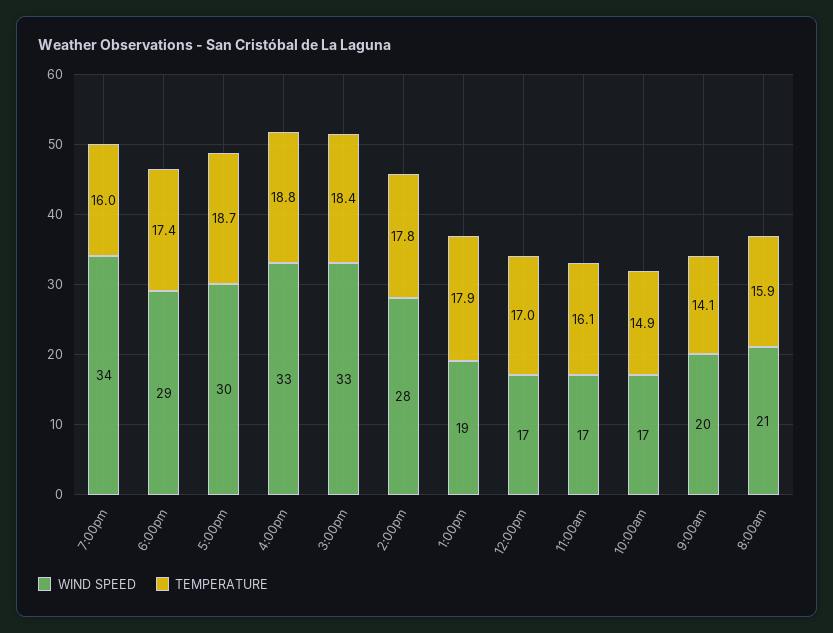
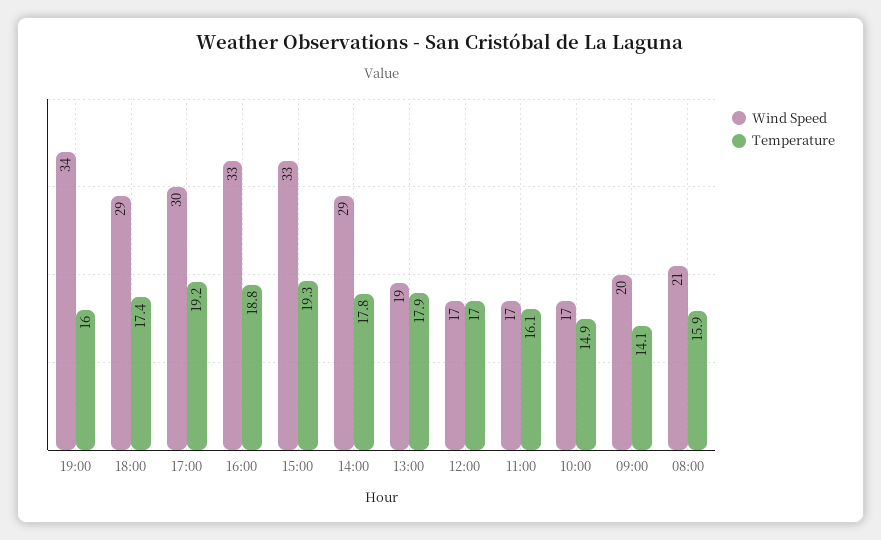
  {
    "WIND SPEED": {
      "7:00pm": 34,
      "6:00pm": 29,
      "5:00pm": 30,
      "4:00pm": 33,
      "3:00pm": 33,
-     "2:00pm": 28,
+     "2:00pm": 29,
      "1:00pm": 19,
      "12:00pm": 17,
      "11:00am": 17,
      "10:00am": 17,
      "9:00am": 20,
      "8:00am": 21
    },
    "TEMPERATURE": {
      "7:00pm": 16,
      "6:00pm": 17.4,
-     "5:00pm": 18.7,
+     "5:00pm": 19.2,
      "4:00pm": 18.8,
-     "3:00pm": 18.4,
+     "3:00pm": 19.3,
      "2:00pm": 17.8,
      "1:00pm": 17.9,
      "12:00pm": 17,
      "11:00am": 16.1,
      "10:00am": 14.9,
      "9:00am": 14.1,
      "8:00am": 15.9
    }
  }

